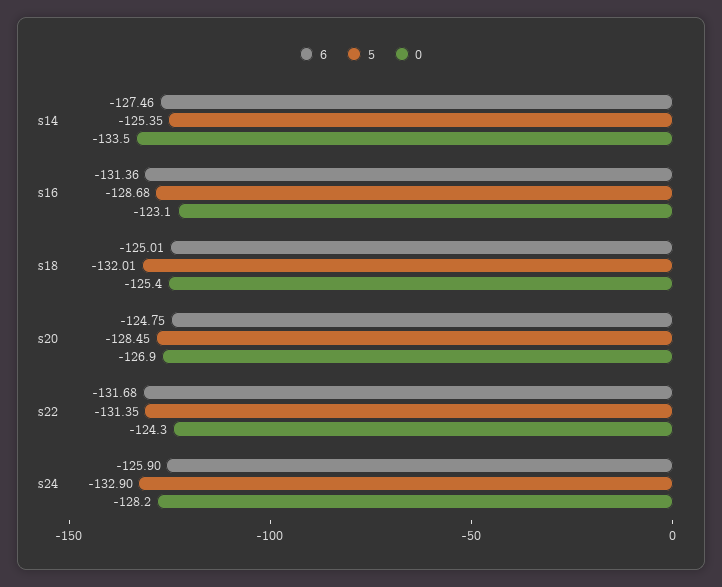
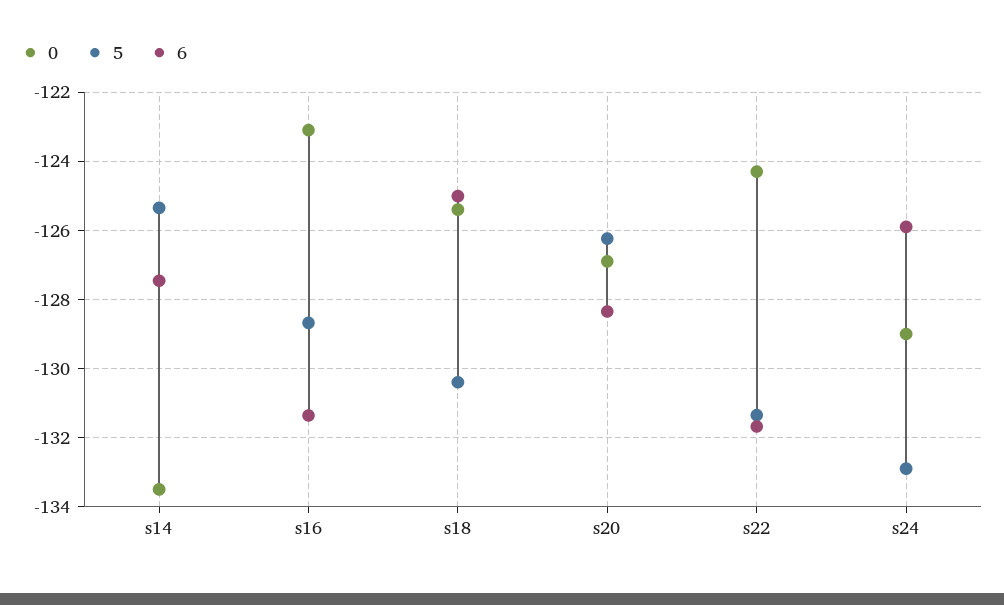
  {
    "6": {
      "s14": -127.46,
      "s16": -131.36,
      "s18": -125.01,
-     "s20": -124.75,
+     "s20": -128.4,
      "s22": -131.68,
      "s24": -125.9
    },
    "5": {
      "s14": -125.35,
      "s16": -128.68,
-     "s18": -132.01,
+     "s18": -130.4,
-     "s20": -128.45,
+     "s20": -126.2,
      "s22": -131.35,
      "s24": -132.9
    },
    "0": {
      "s14": -133.5,
      "s16": -123.1,
      "s18": -125.4,
      "s20": -126.9,
      "s22": -124.3,
-     "s24": -128.2
+     "s24": -129
    }
  }

